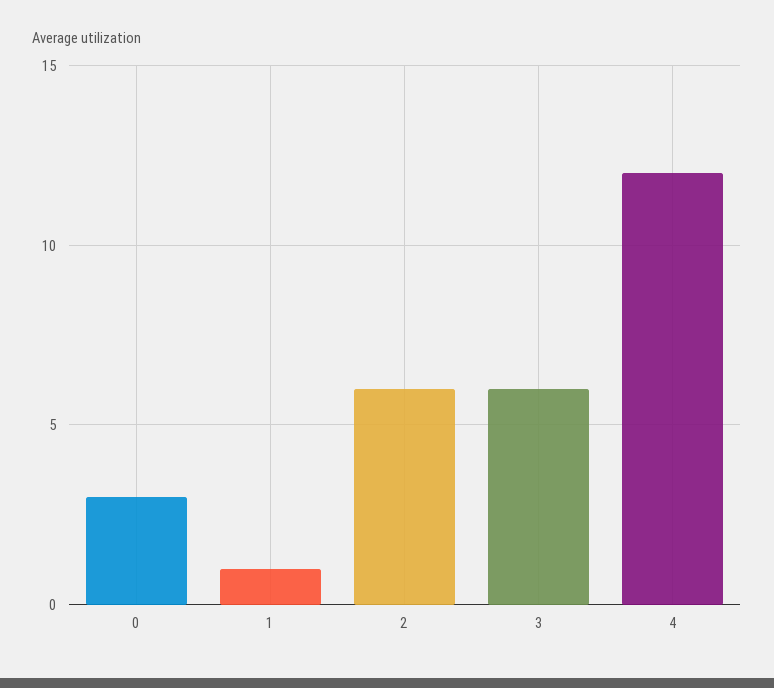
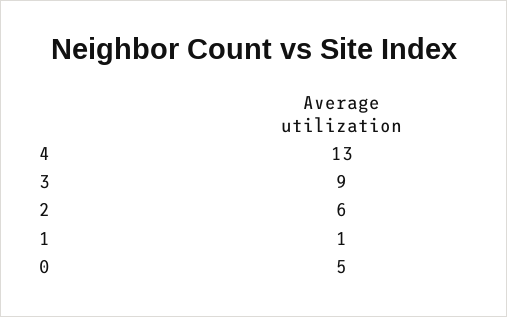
  {
-   "0": 3,
+   "0": 5,
    "1": 1,
    "2": 6,
-   "3": 6,
+   "3": 9,
-   "4": 12
+   "4": 13
  }

